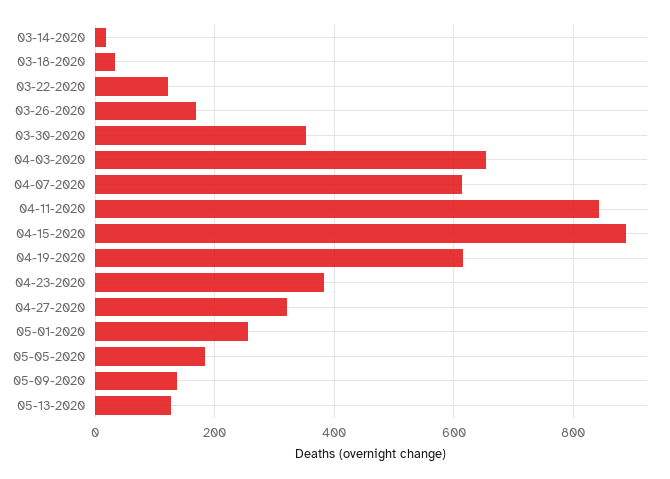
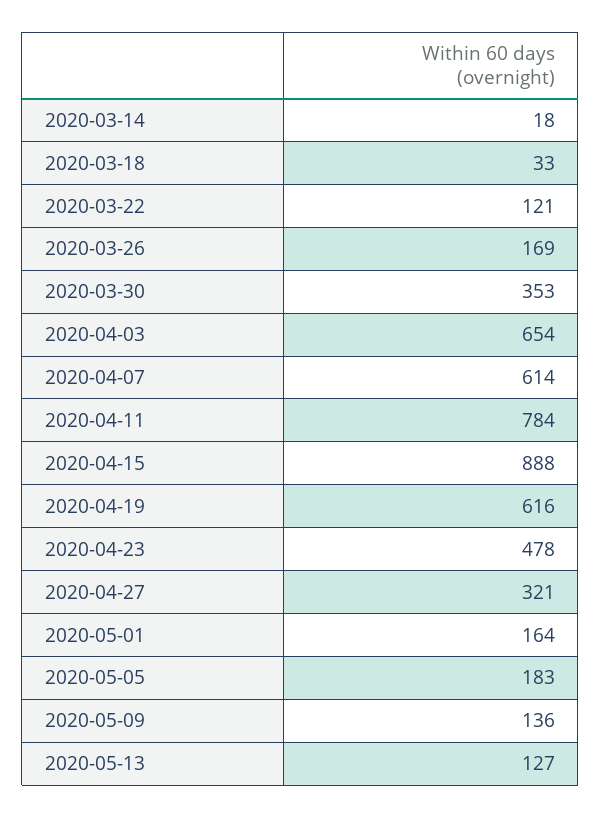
  {
    "03-14-2020": 18,
    "03-18-2020": 33,
    "03-22-2020": 121,
    "03-26-2020": 169,
    "03-30-2020": 353,
    "04-03-2020": 654,
    "04-07-2020": 614,
-   "04-11-2020": 840,
+   "04-11-2020": 784,
    "04-15-2020": 888,
    "04-19-2020": 616,
-   "04-23-2020": 380,
+   "04-23-2020": 478,
    "04-27-2020": 321,
-   "05-01-2020": 260,
+   "05-01-2020": 164,
    "05-05-2020": 183,
    "05-09-2020": 136,
    "05-13-2020": 127
  }

